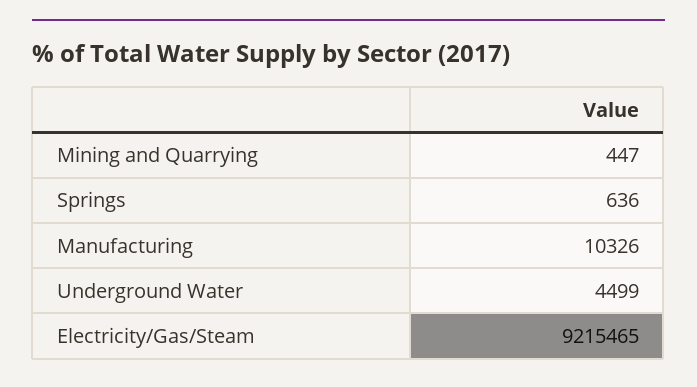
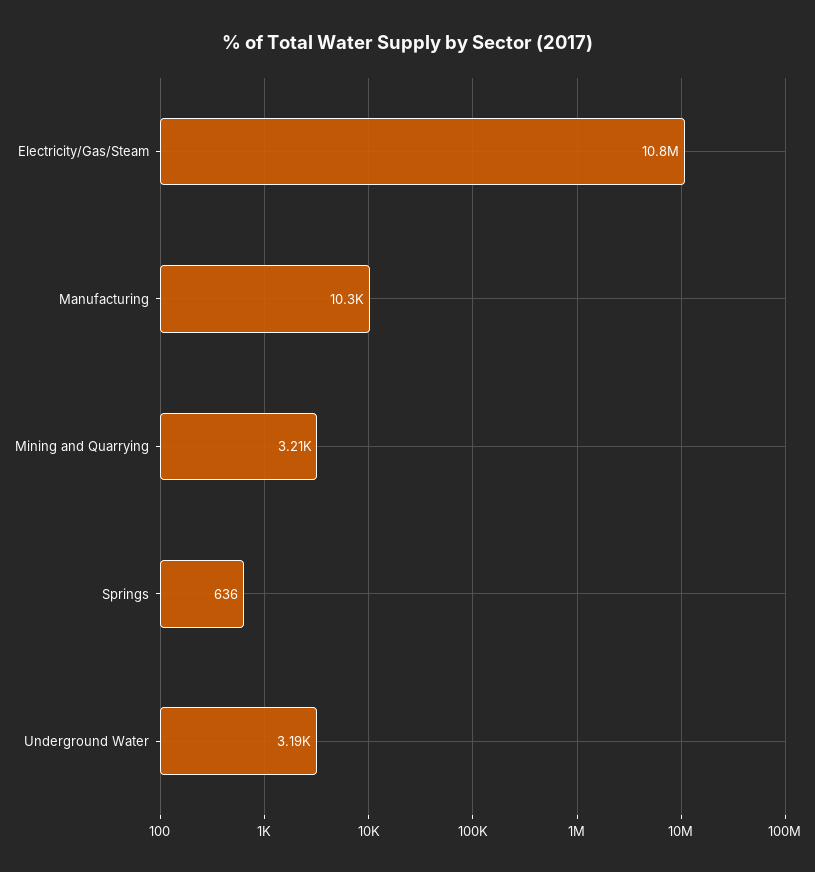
  {
-   "Mining and Quarrying": 447,
+   "Mining and Quarrying": 3210,
    "Springs": 636,
    "Manufacturing": 10326,
-   "Underground Water": 4499,
+   "Underground Water": 3190,
-   "Electricity/Gas/Steam": 9215465
+   "Electricity/Gas/Steam": 10800000
  }

